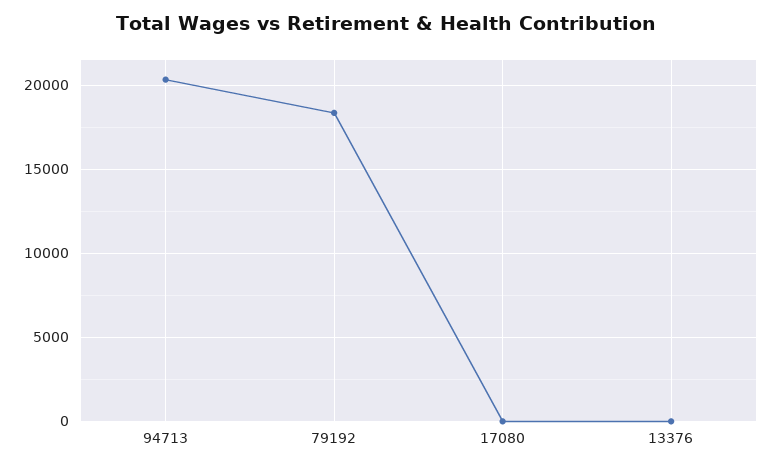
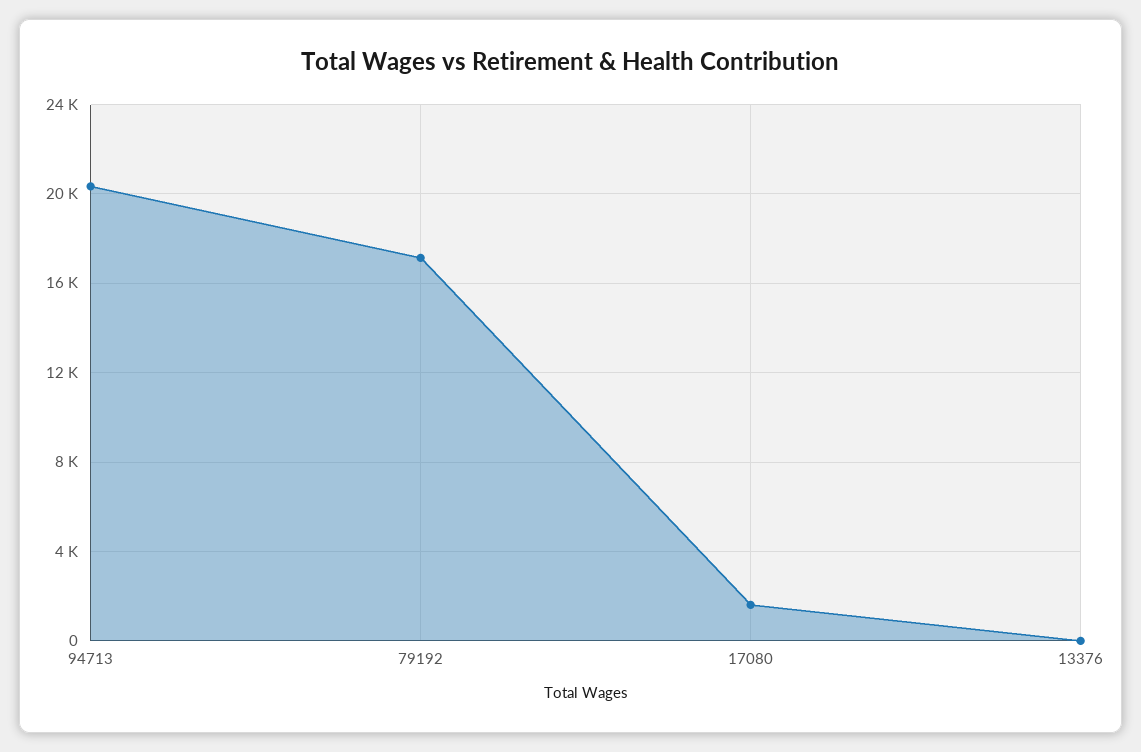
  {
    "94713": 20500,
-   "79192": 18500,
+   "79192": 17000,
-   "17080": 0,
+   "17080": 1500,
    "13376": 0
  }

